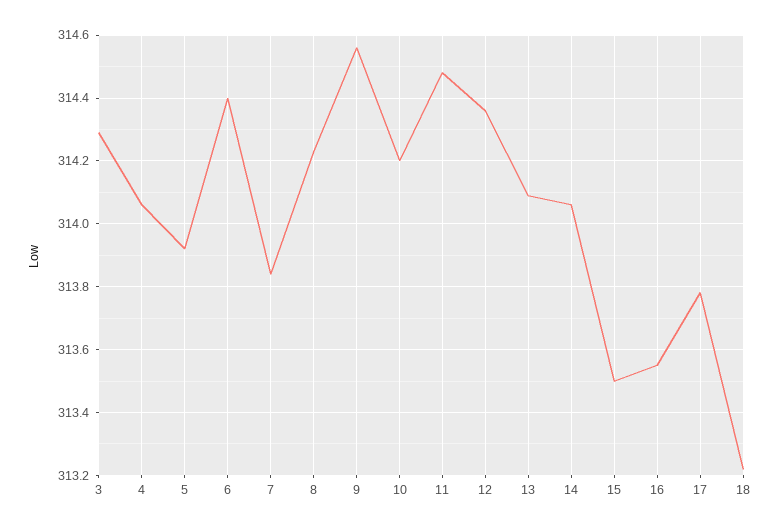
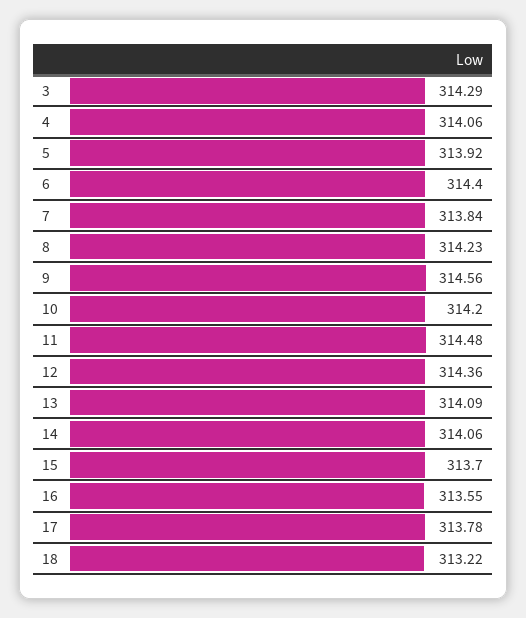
  {
    "3": 314.29,
    "4": 314.06,
    "5": 313.92,
    "6": 314.4,
    "7": 313.84,
    "8": 314.23,
    "9": 314.56,
    "10": 314.2,
    "11": 314.48,
    "12": 314.36,
    "13": 314.09,
    "14": 314.06,
-   "15": 313.5,
+   "15": 313.7,
    "16": 313.55,
    "17": 313.78,
    "18": 313.22
  }

